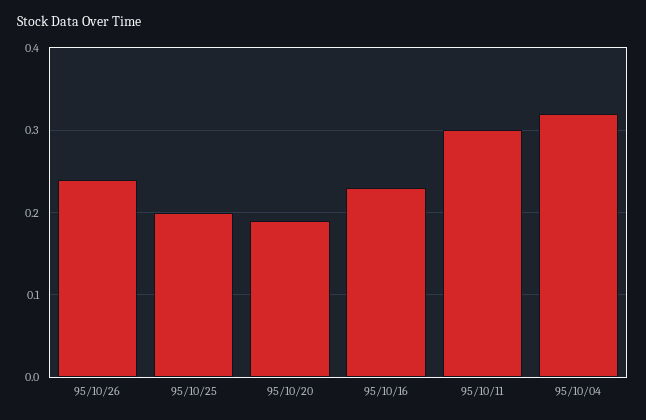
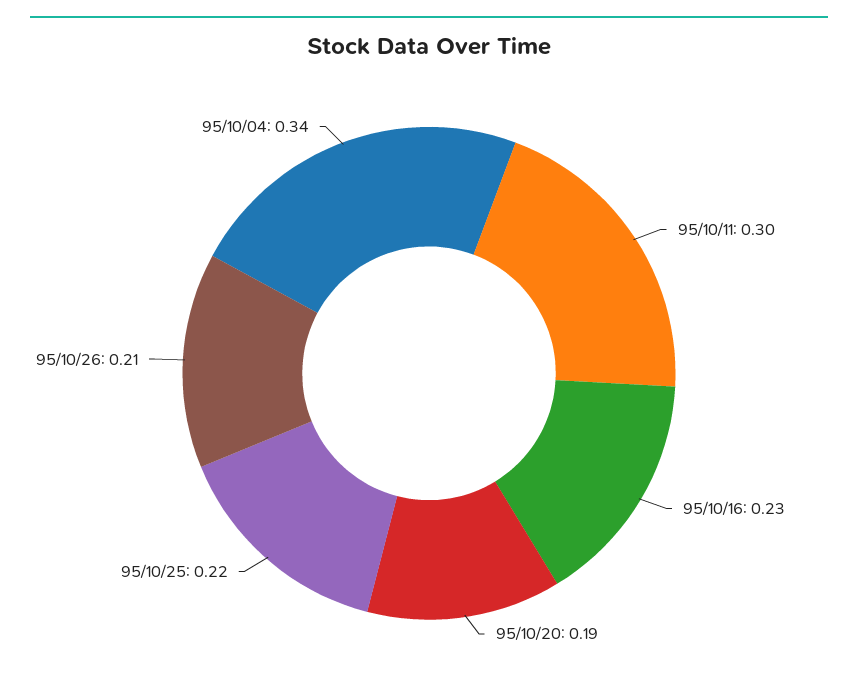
  {
-   "95/10/26": 0.24,
+   "95/10/26": 0.21,
-   "95/10/25": 0.2,
+   "95/10/25": 0.22,
    "95/10/20": 0.19,
    "95/10/16": 0.23,
    "95/10/11": 0.3,
-   "95/10/04": 0.32
+   "95/10/04": 0.34
  }

